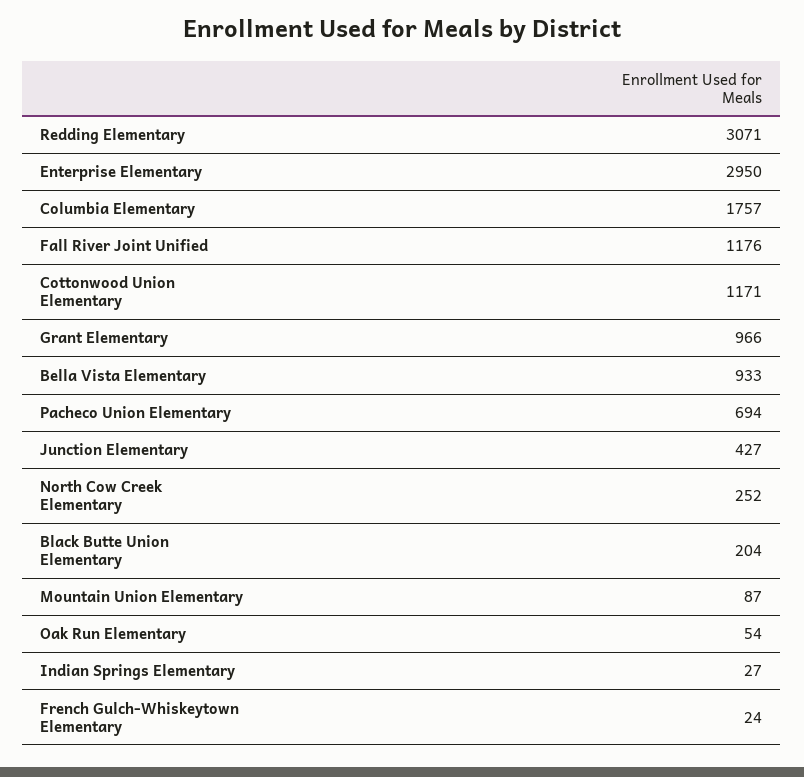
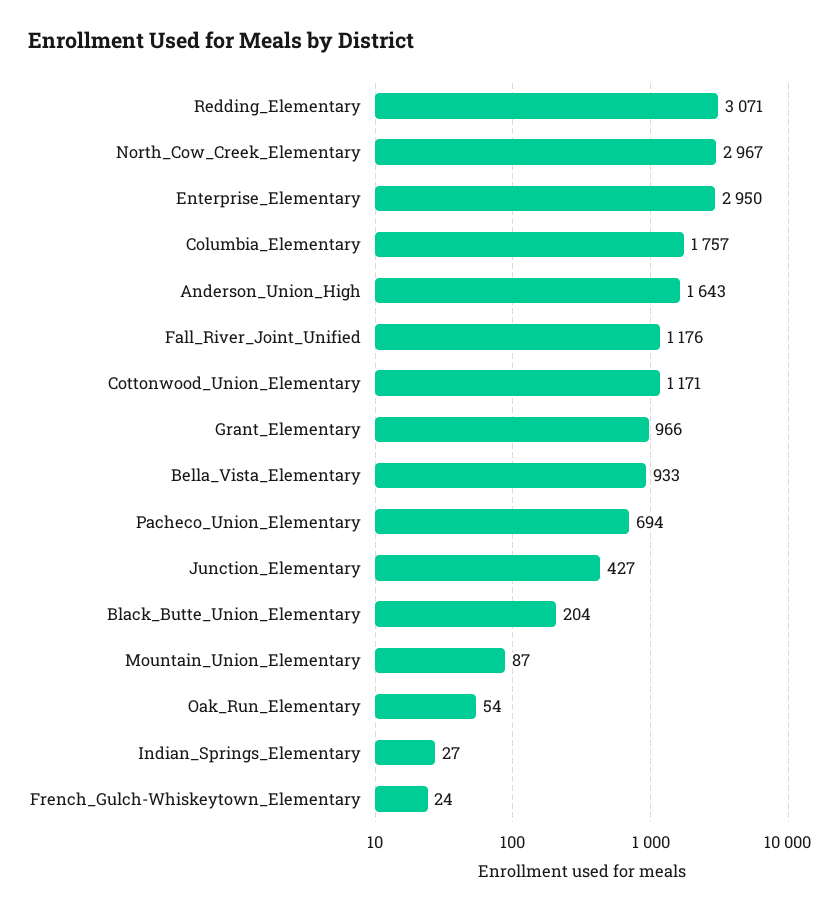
  {
    "Redding Elementary": 3071,
    "Enterprise Elementary": 2950,
    "Columbia Elementary": 1757,
    "Fall River Joint Unified": 1176,
    "Cottonwood Union Elementary": 1171,
    "Grant Elementary": 966,
    "Bella Vista Elementary": 933,
    "Pacheco Union Elementary": 694,
    "Junction Elementary": 427,
-   "North Cow Creek Elementary": 252,
+   "North Cow Creek Elementary": 2967,
    "Black Butte Union Elementary": 204,
    "Mountain Union Elementary": 87,
    "Oak Run Elementary": 54,
    "Indian Springs Elementary": 27,
-   "French Gulch-Whiskeytown Elementary": 24
+   "French Gulch-Whiskeytown Elementary": 24,
+   "Anderson_Union_High": 1643
  }

